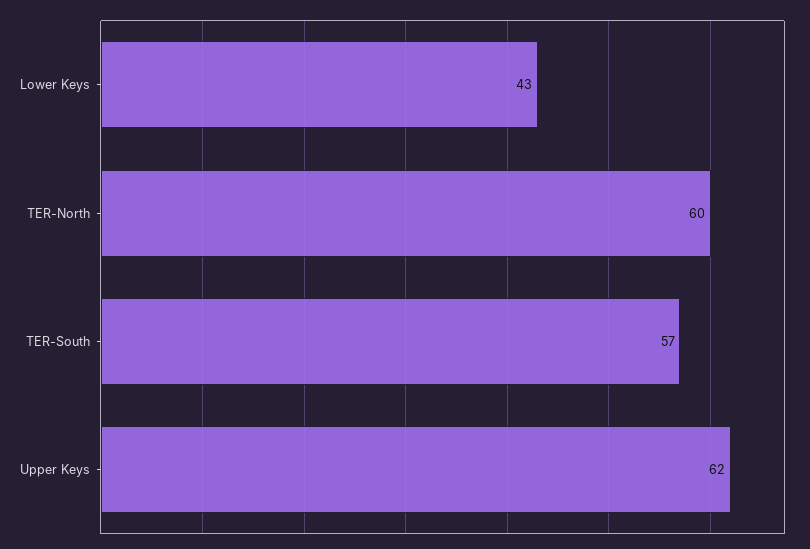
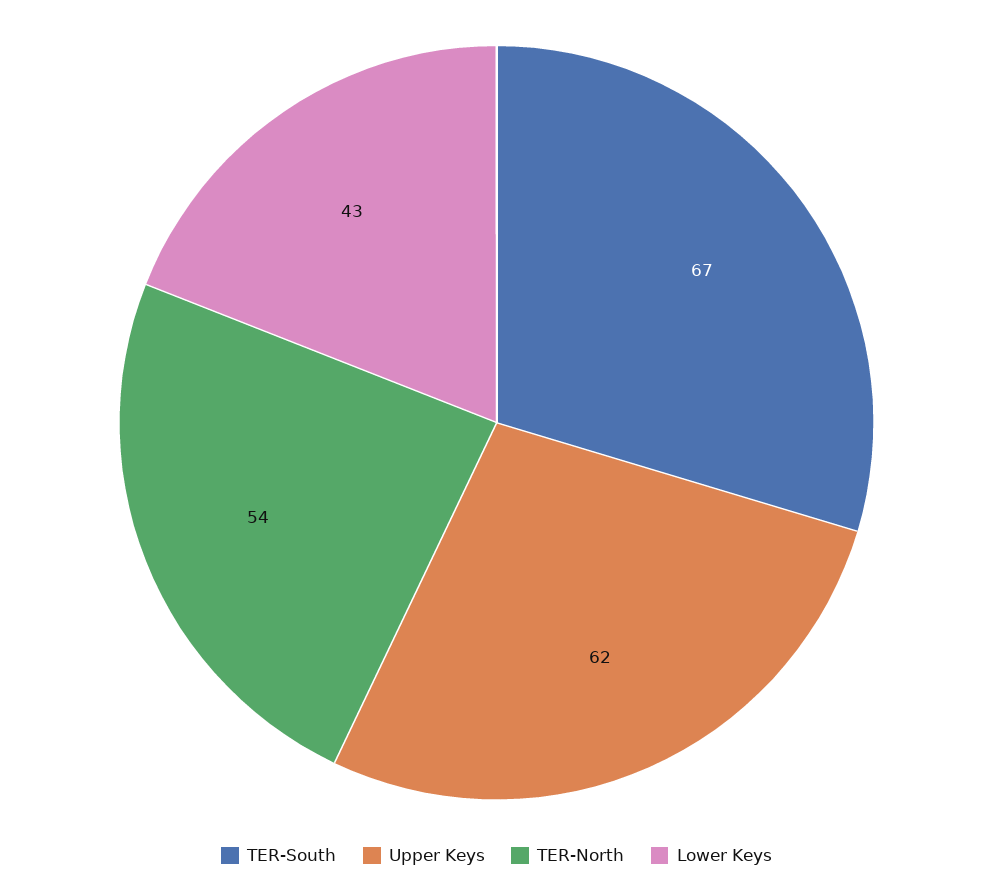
  {
    "Lower Keys": 43,
-   "TER-North": 60,
+   "TER-North": 54,
-   "TER-South": 57,
+   "TER-South": 67,
    "Upper Keys": 62
  }

